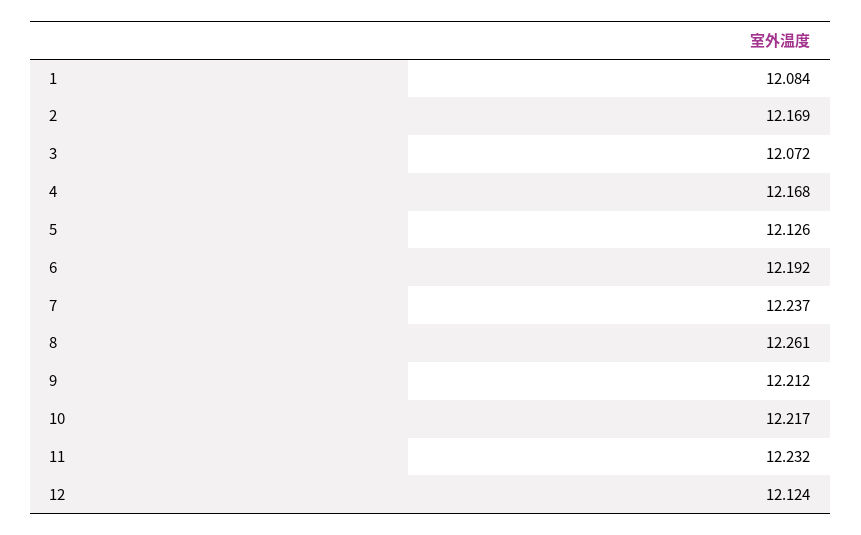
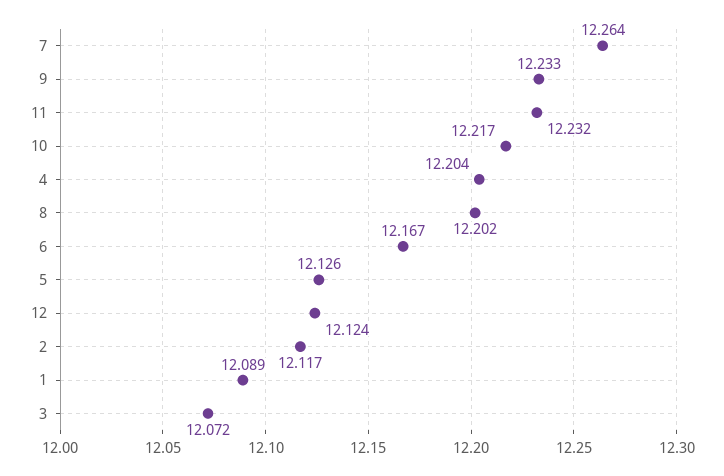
  {
-   "1": 12.084,
+   "1": 12.089,
-   "2": 12.169,
+   "2": 12.117,
    "3": 12.072,
-   "4": 12.168,
+   "4": 12.204,
    "5": 12.126,
-   "6": 12.192,
+   "6": 12.167,
-   "7": 12.237,
+   "7": 12.264,
-   "8": 12.261,
+   "8": 12.202,
-   "9": 12.212,
+   "9": 12.233,
    "10": 12.217,
    "11": 12.232,
    "12": 12.124
  }

